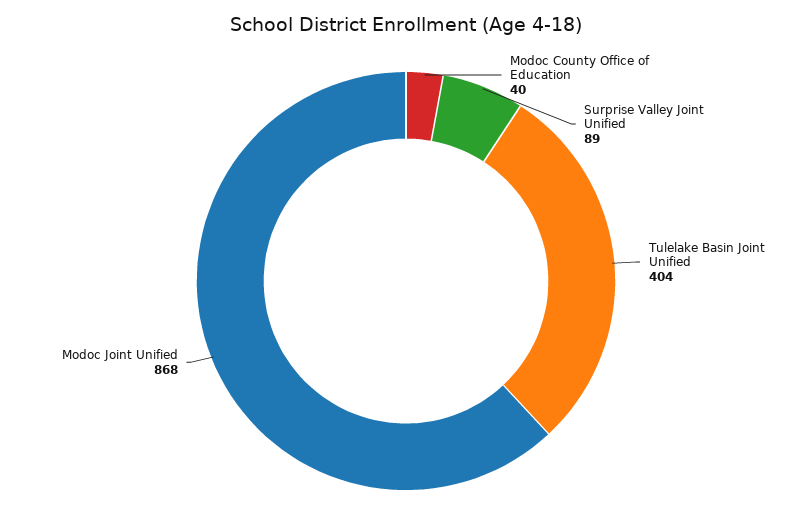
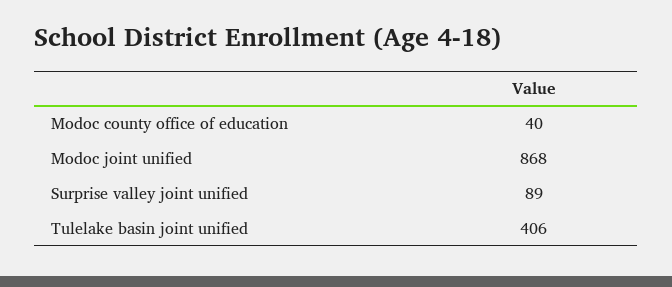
  {
    "Modoc County Office of Education": 40,
    "Surprise Valley Joint Unified": 89,
-   "Tulelake Basin Joint Unified": 404,
+   "Tulelake Basin Joint Unified": 406,
    "Modoc Joint Unified": 868
  }

